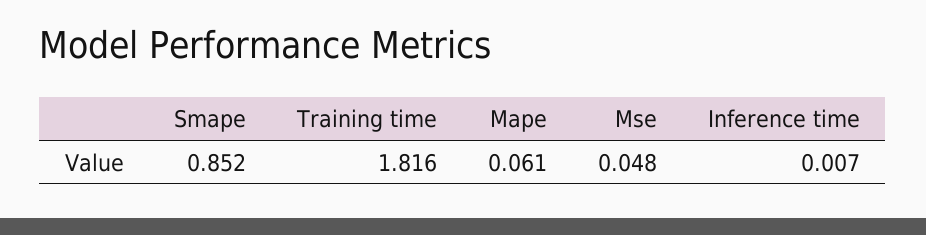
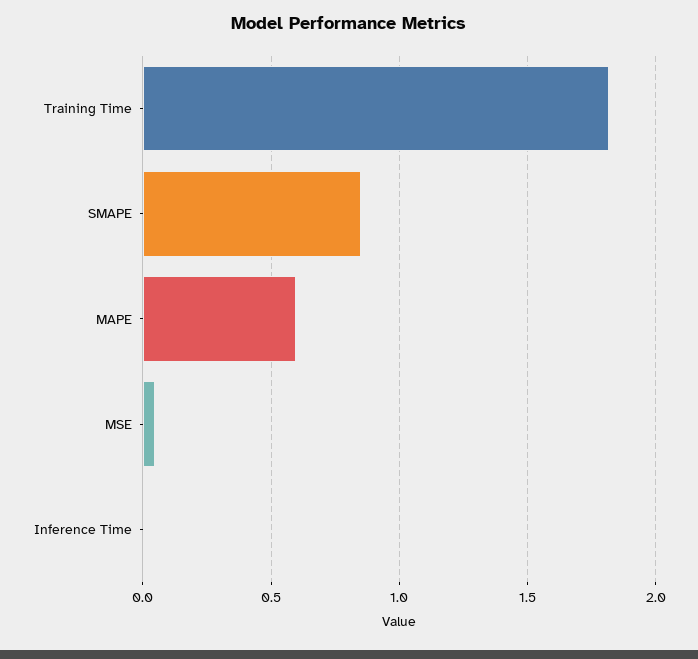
  {
    "Smape": 0.852,
    "Training time": 1.816,
-   "Mape": 0.061,
+   "Mape": 0.6,
    "Mse": 0.048,
    "Inference time": 0.007
  }

